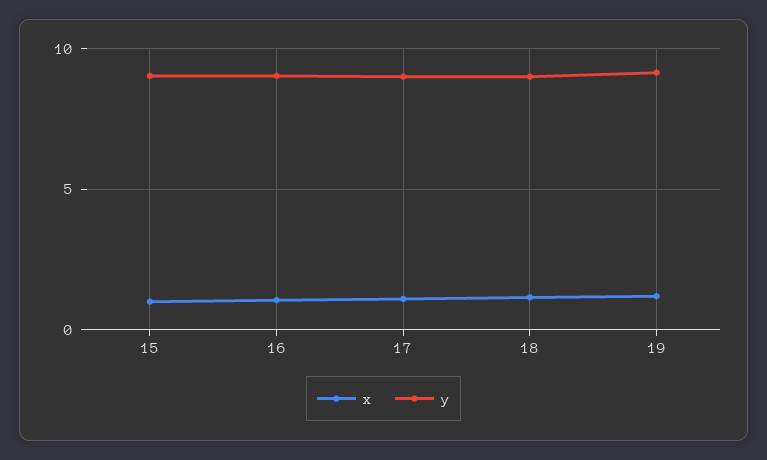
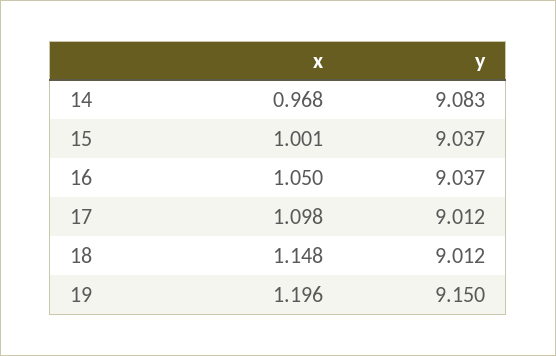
  {
    "x": {
      "15": 1.001,
      "16": 1.05,
      "17": 1.098,
      "18": 1.148,
-     "19": 1.196
+     "19": 1.196,
+     "14": 0.968
    },
    "y": {
      "15": 9.037,
      "16": 9.037,
      "17": 9.012,
      "18": 9.012,
-     "19": 9.15
+     "19": 9.15,
+     "14": 9.083
    }
  }

